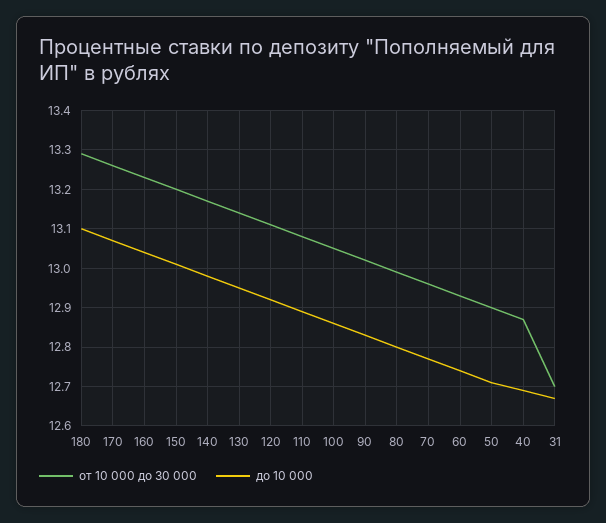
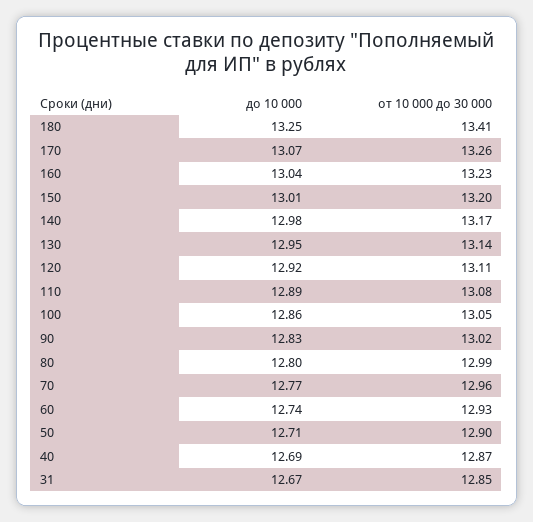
  {
    "от 10 000 до 30 000": {
-     "180": 13.3,
+     "180": 13.41,
      "170": 13.26,
      "160": 13.23,
      "150": 13.2,
      "140": 13.17,
      "130": 13.14,
      "120": 13.11,
      "110": 13.08,
      "100": 13.05,
      "90": 13.02,
      "80": 12.99,
      "70": 12.96,
      "60": 12.93,
      "50": 12.9,
      "40": 12.87,
-     "31": 12.7
+     "31": 12.85
    },
    "до 10 000": {
-     "180": 13.1,
+     "180": 13.25,
      "170": 13.07,
      "160": 13.04,
      "150": 13.01,
      "140": 12.98,
      "130": 12.95,
      "120": 12.92,
      "110": 12.89,
      "100": 12.86,
      "90": 12.83,
      "80": 12.8,
      "70": 12.77,
      "60": 12.74,
      "50": 12.71,
      "40": 12.69,
      "31": 12.67
    }
  }

